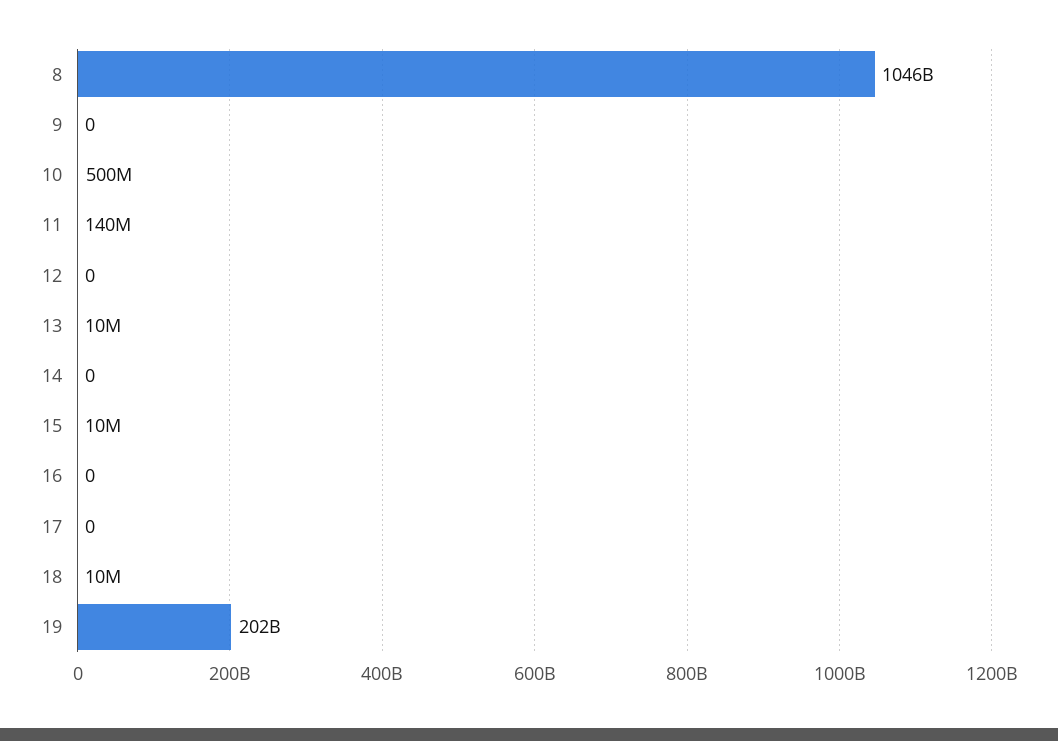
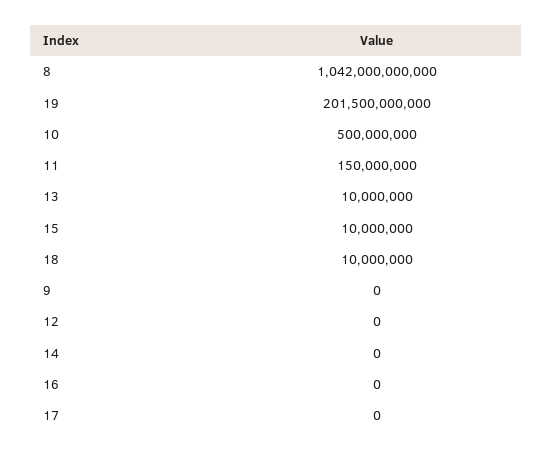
  {
-   "8": 1046000000000,
+   "8": 1042000000000,
    "9": 0,
    "10": 500000000,
-   "11": 140000000,
+   "11": 150000000,
    "12": 0,
    "13": 10000000,
    "14": 0,
    "15": 10000000,
    "16": 0,
    "17": 0,
    "18": 10000000,
    "19": 201500000000
  }

